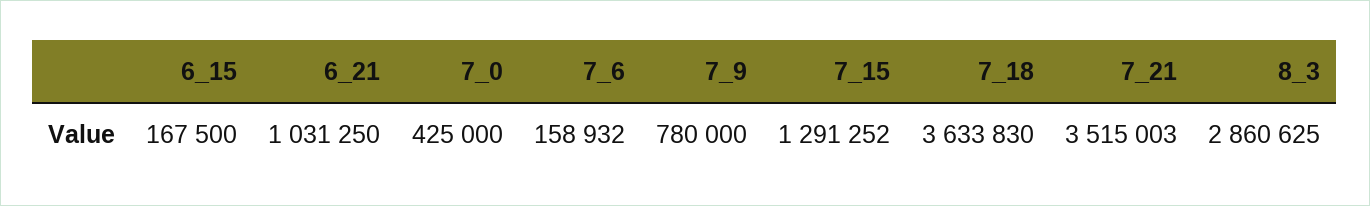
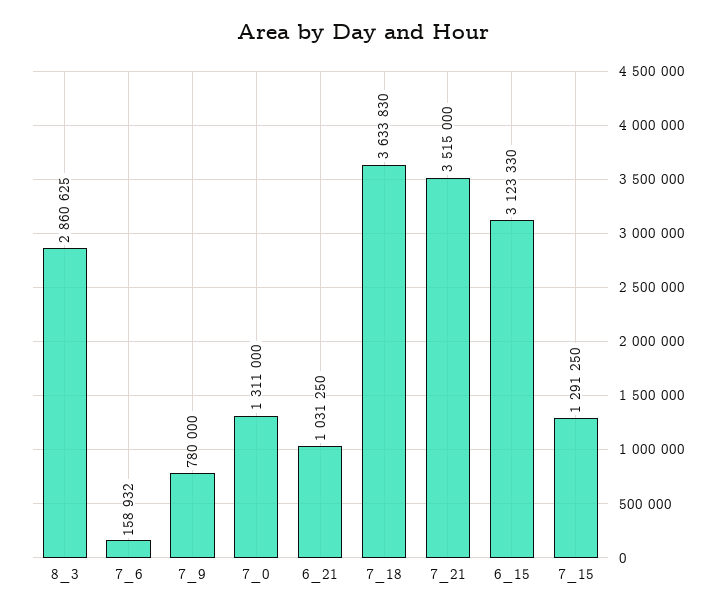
  {
-   "6_15": 167500,
+   "6_15": 3123330,
    "6_21": 1031250,
-   "7_0": 425000,
+   "7_0": 1311000,
    "7_6": 158932,
    "7_9": 780000,
-   "7_15": 1291252,
+   "7_15": 1291250,
    "7_18": 3633830,
-   "7_21": 3515003,
+   "7_21": 3515000,
    "8_3": 2860625
  }

